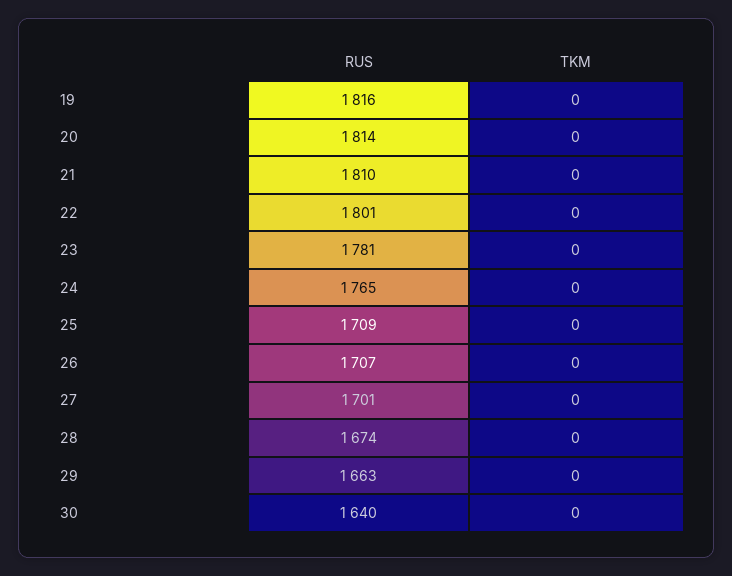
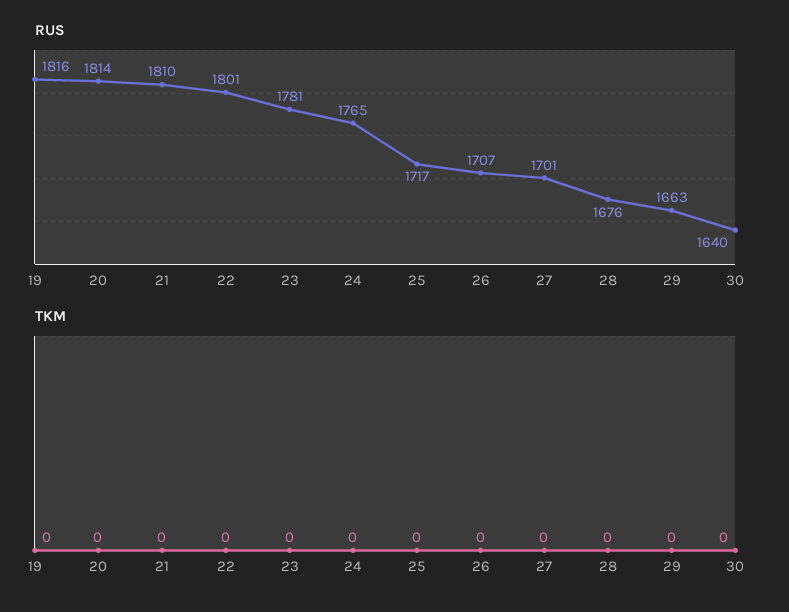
  {
    "RUS": {
      "19": 1816,
      "20": 1814,
      "21": 1810,
      "22": 1801,
      "23": 1781,
      "24": 1765,
-     "25": 1709,
+     "25": 1717,
      "26": 1707,
      "27": 1701,
-     "28": 1674,
+     "28": 1676,
      "29": 1663,
      "30": 1640
    },
    "TKM": {
      "19": 0,
      "20": 0,
      "21": 0,
      "22": 0,
      "23": 0,
      "24": 0,
      "25": 0,
      "26": 0,
      "27": 0,
      "28": 0,
      "29": 0,
      "30": 0
    }
  }

